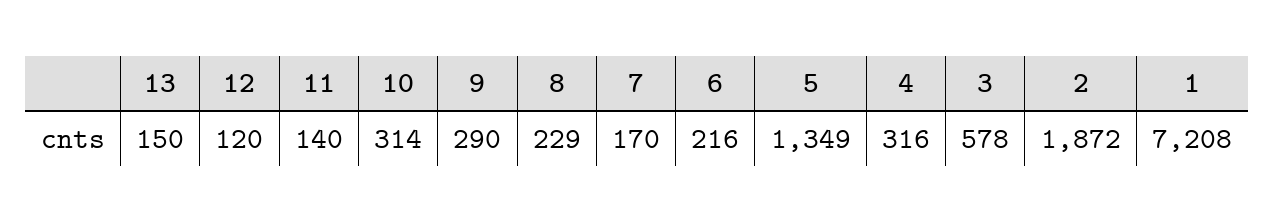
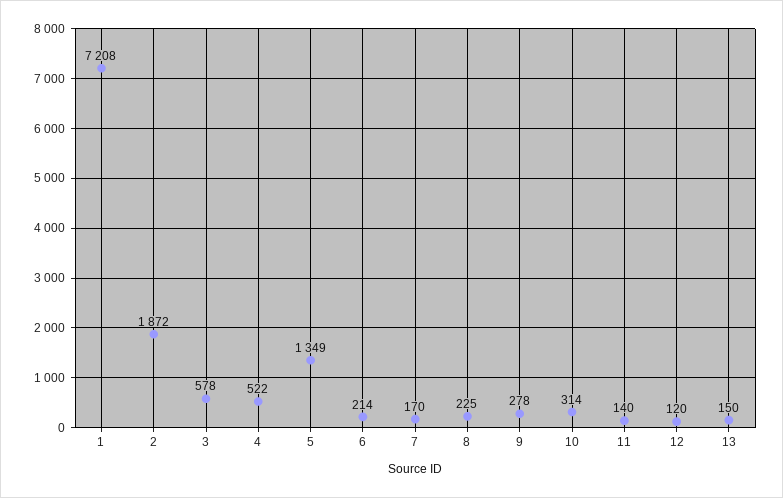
  {
    "13": 150,
    "12": 120,
    "11": 140,
    "10": 314,
-   "9": 290,
+   "9": 278,
-   "8": 229,
+   "8": 225,
    "7": 170,
-   "6": 216,
+   "6": 214,
    "5": 1349,
-   "4": 316,
+   "4": 522,
    "3": 578,
    "2": 1872,
    "1": 7208
  }

